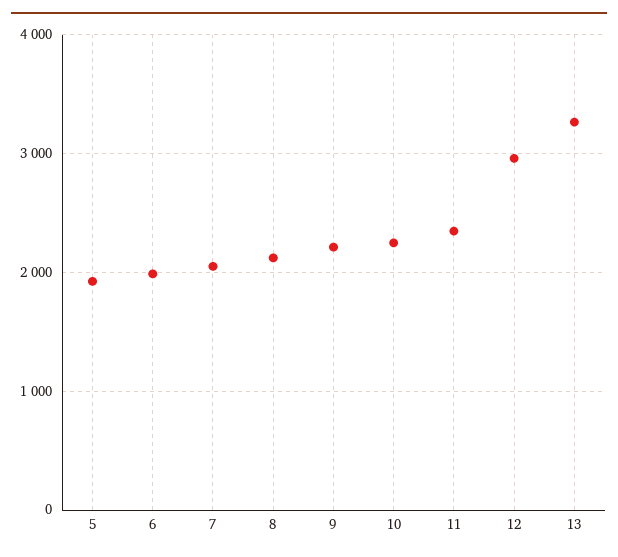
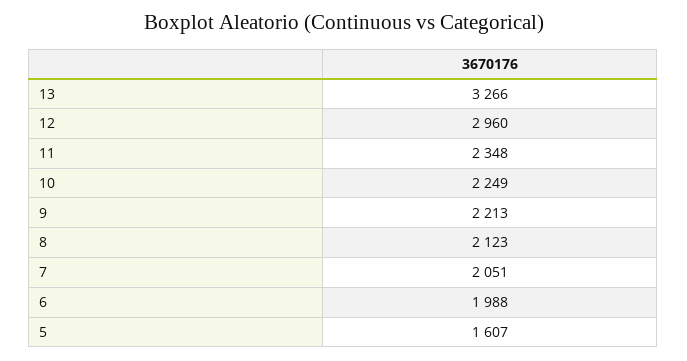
  {
-   "5": 1900,
+   "5": 1607,
    "6": 1988,
    "7": 2051,
    "8": 2123,
    "9": 2213,
    "10": 2249,
    "11": 2348,
    "12": 2960,
    "13": 3266
  }

